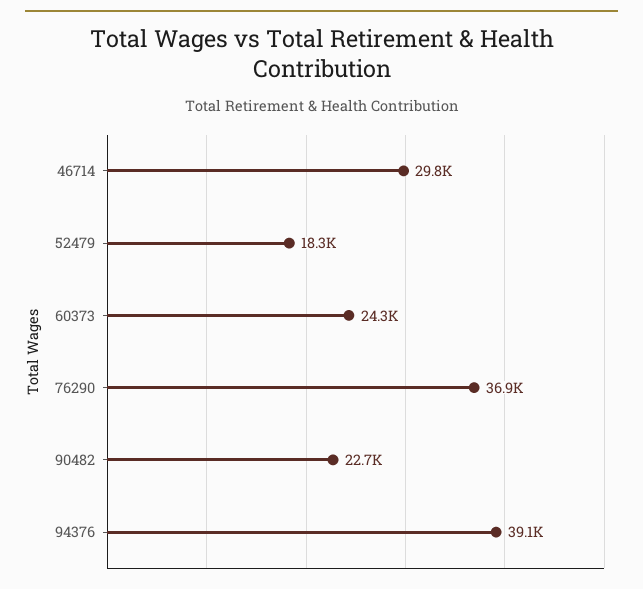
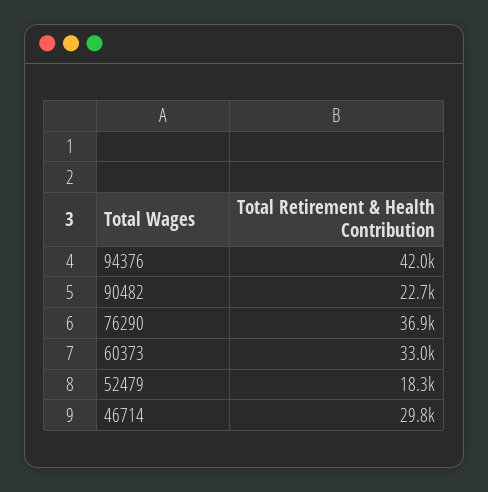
  {
    "46714": 29800,
    "52479": 18300,
-   "60373": 24300,
+   "60373": 33000,
    "76290": 36900,
    "90482": 22700,
-   "94376": 39100
+   "94376": 42000
  }

